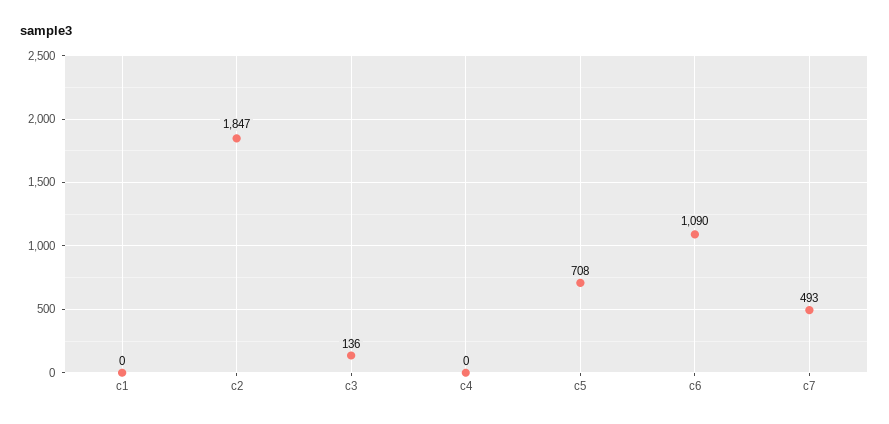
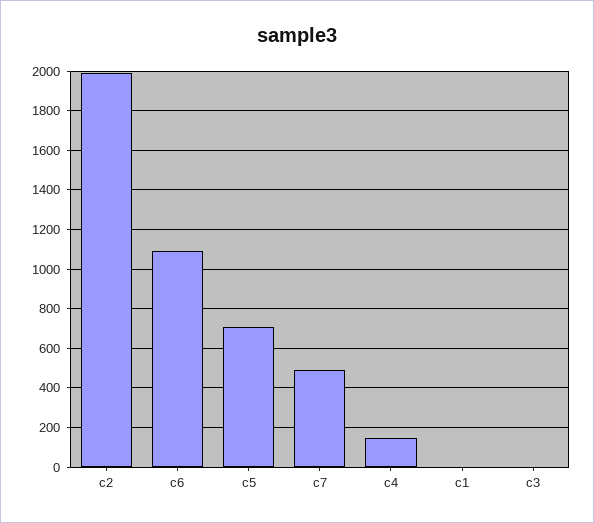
  {
    "c1": 0,
-   "c2": 1847,
+   "c2": 2000,
-   "c3": 136,
+   "c3": 0,
-   "c4": 0,
+   "c4": 150,
    "c5": 708,
    "c6": 1090,
    "c7": 493
  }

